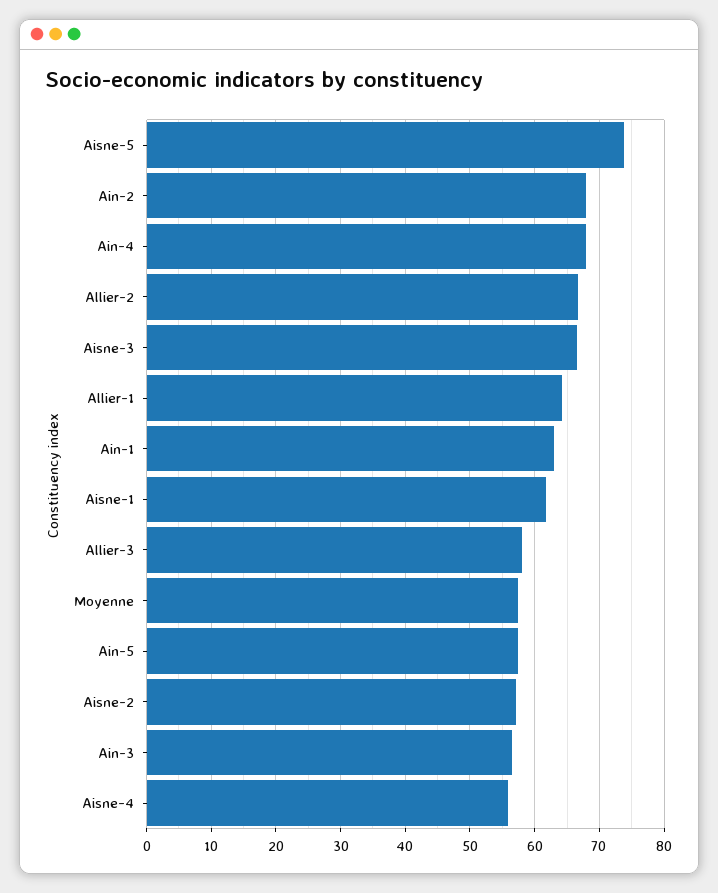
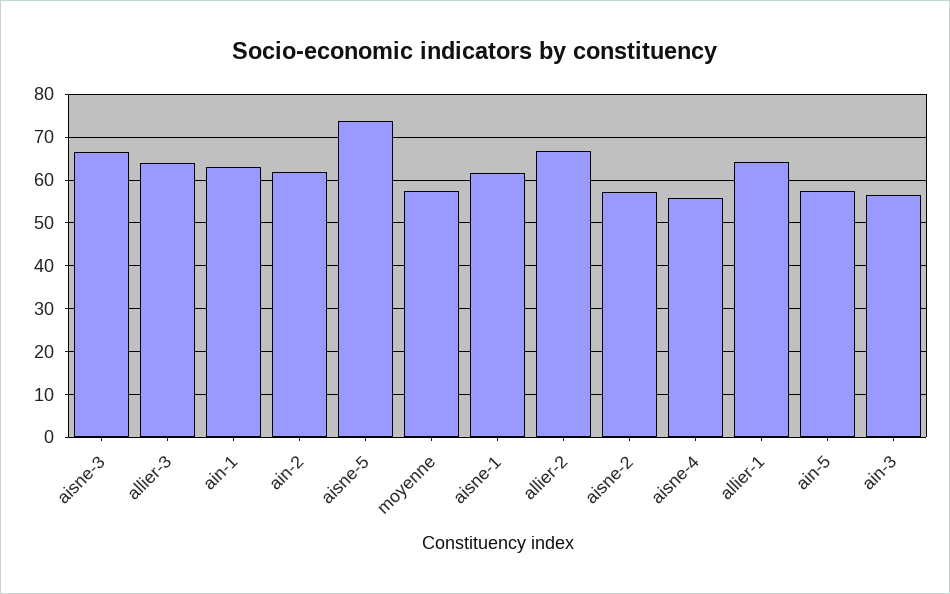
  {
    "Aisne-5": 74,
-   "Ain-2": 68,
+   "Ain-2": 62,
-   "Ain-4": 68,
    "Allier-2": 67,
    "Aisne-3": 67,
    "Allier-1": 64,
    "Ain-1": 63,
    "Aisne-1": 62,
-   "Allier-3": 58,
+   "Allier-3": 64,
    "Moyenne": 58,
    "Ain-5": 58,
    "Aisne-2": 57,
    "Ain-3": 57,
    "Aisne-4": 56
  }

